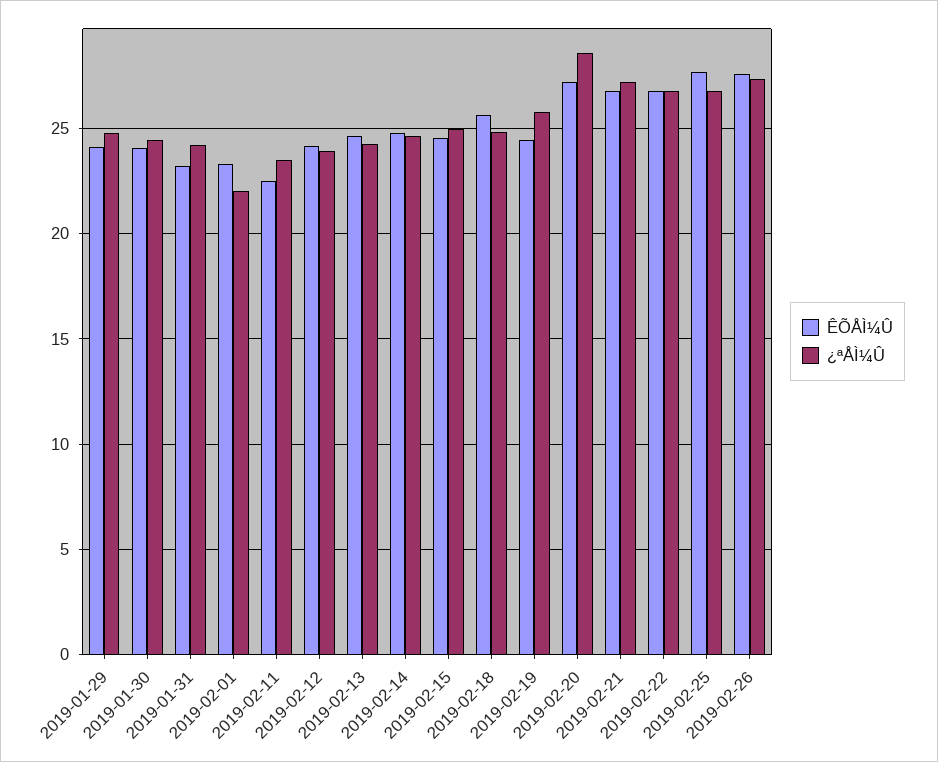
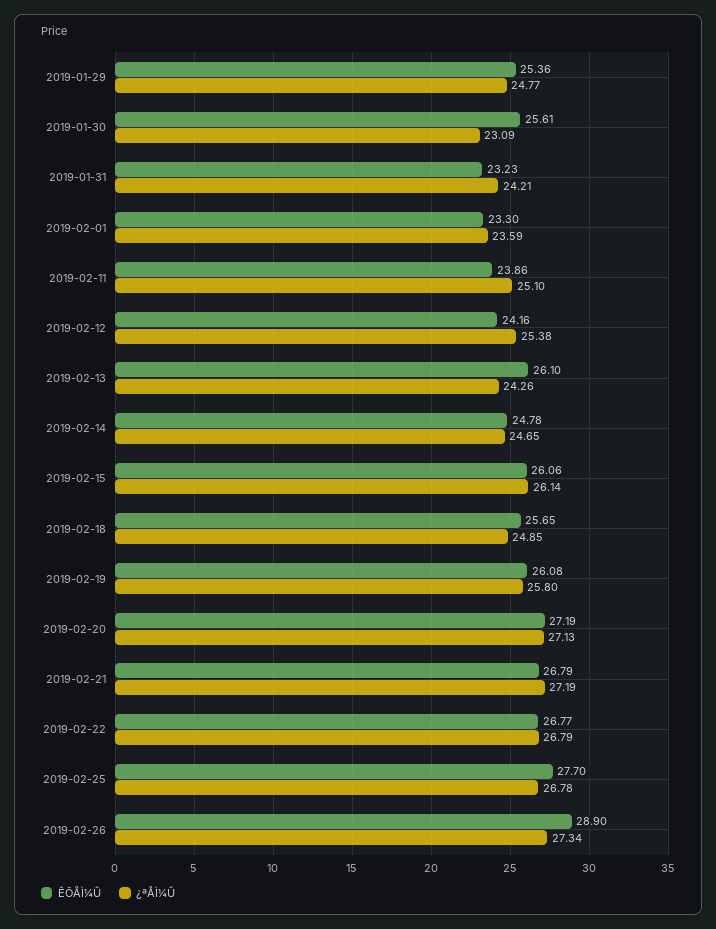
  {
    "ÊÕÅÌ¼Û": {
-     "2019-01-29": 24,
+     "2019-01-29": 25.36,
-     "2019-01-30": 24,
+     "2019-01-30": 25.61,
      "2019-01-31": 23.23,
      "2019-02-01": 23.3,
-     "2019-02-11": 22.5,
+     "2019-02-11": 23.86,
      "2019-02-12": 24.16,
-     "2019-02-13": 24.5,
+     "2019-02-13": 26.1,
      "2019-02-14": 24.78,
-     "2019-02-15": 24.5,
+     "2019-02-15": 26.06,
      "2019-02-18": 25.65,
-     "2019-02-19": 24.5,
+     "2019-02-19": 26.08,
      "2019-02-20": 27.19,
      "2019-02-21": 26.79,
      "2019-02-22": 26.77,
      "2019-02-25": 27.7,
-     "2019-02-26": 27.5
+     "2019-02-26": 28.9
    },
    "¿ªÅÌ¼Û": {
      "2019-01-29": 24.77,
-     "2019-01-30": 24.5,
+     "2019-01-30": 23.09,
      "2019-01-31": 24.21,
-     "2019-02-01": 22,
+     "2019-02-01": 23.59,
-     "2019-02-11": 23.5,
+     "2019-02-11": 25.1,
-     "2019-02-12": 24,
+     "2019-02-12": 25.38,
      "2019-02-13": 24.26,
      "2019-02-14": 24.65,
-     "2019-02-15": 25,
+     "2019-02-15": 26.14,
      "2019-02-18": 24.85,
      "2019-02-19": 25.8,
-     "2019-02-20": 28.5,
+     "2019-02-20": 27.13,
      "2019-02-21": 27.19,
      "2019-02-22": 26.79,
      "2019-02-25": 26.78,
      "2019-02-26": 27.34
    }
  }

